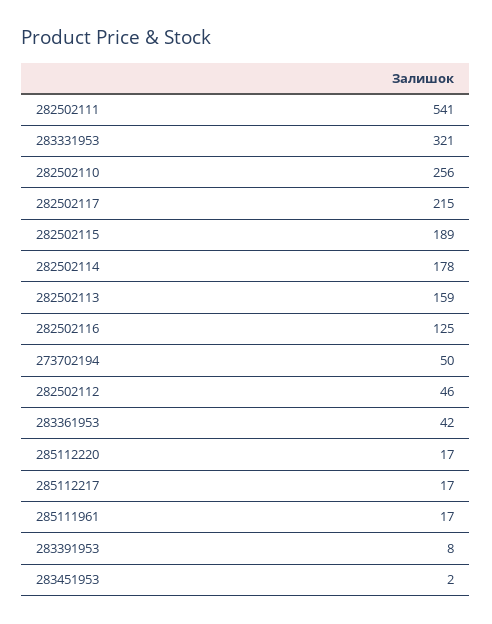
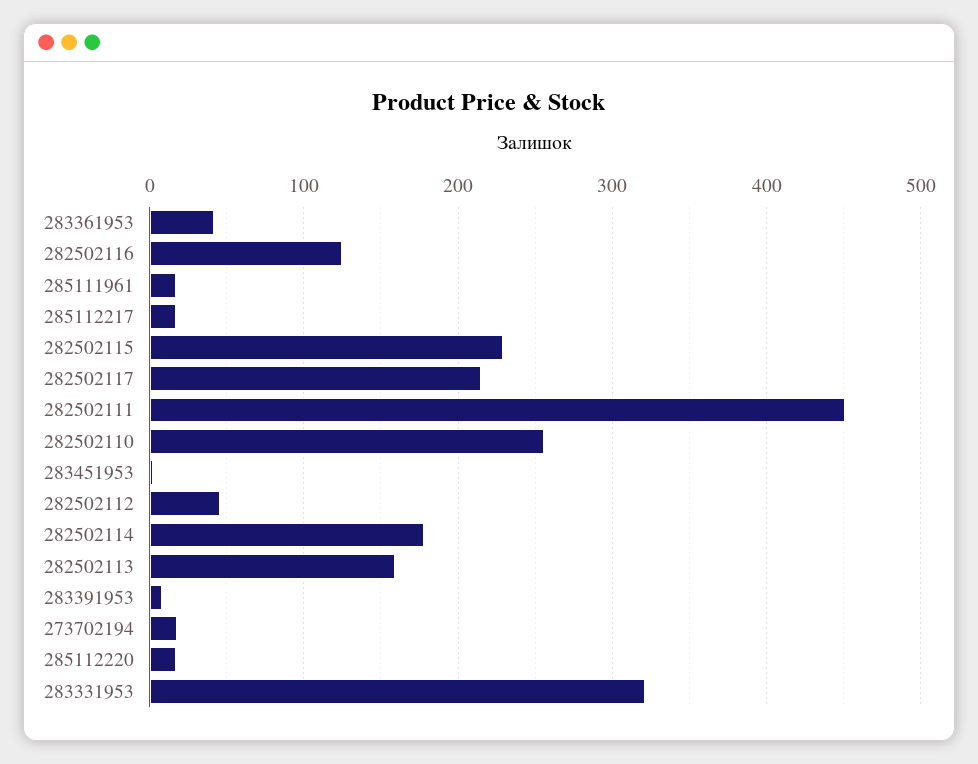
  {
-   "282502111": 541,
+   "282502111": 450,
    "283331953": 321,
    "282502110": 256,
    "282502117": 215,
-   "282502115": 189,
+   "282502115": 230,
    "282502114": 178,
    "282502113": 159,
    "282502116": 125,
-   "273702194": 50,
+   "273702194": 20,
    "282502112": 46,
    "283361953": 42,
    "285112220": 17,
    "285112217": 17,
    "285111961": 17,
    "283391953": 8,
    "283451953": 2
  }

